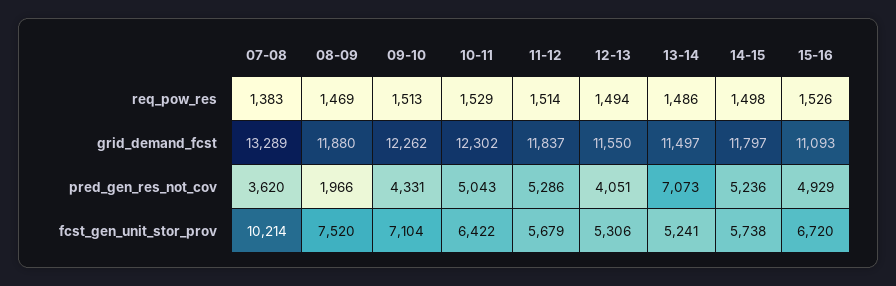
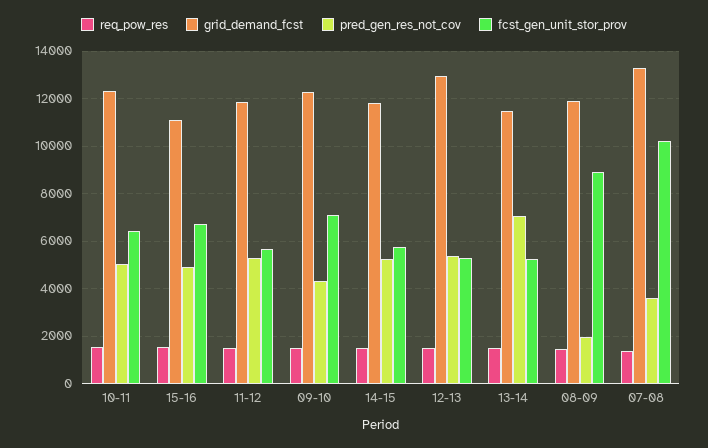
  {
    "req_pow_res": {
      "07-08": 1383,
      "08-09": 1469,
      "09-10": 1513,
      "10-11": 1529,
      "11-12": 1514,
      "12-13": 1494,
      "13-14": 1486,
      "14-15": 1498,
      "15-16": 1526
    },
    "grid_demand_fcst": {
      "07-08": 13289,
      "08-09": 11880,
      "09-10": 12262,
      "10-11": 12302,
      "11-12": 11837,
-     "12-13": 11550,
+     "12-13": 13000,
      "13-14": 11497,
      "14-15": 11797,
      "15-16": 11093
    },
    "pred_gen_res_not_cov": {
      "07-08": 3620,
      "08-09": 1966,
      "09-10": 4331,
      "10-11": 5043,
      "11-12": 5286,
-     "12-13": 4051,
+     "12-13": 5500,
      "13-14": 7073,
      "14-15": 5236,
      "15-16": 4929
    },
    "fcst_gen_unit_stor_prov": {
      "07-08": 10214,
-     "08-09": 7520,
+     "08-09": 9000,
      "09-10": 7104,
      "10-11": 6422,
      "11-12": 5679,
      "12-13": 5306,
      "13-14": 5241,
      "14-15": 5738,
      "15-16": 6720
    }
  }

